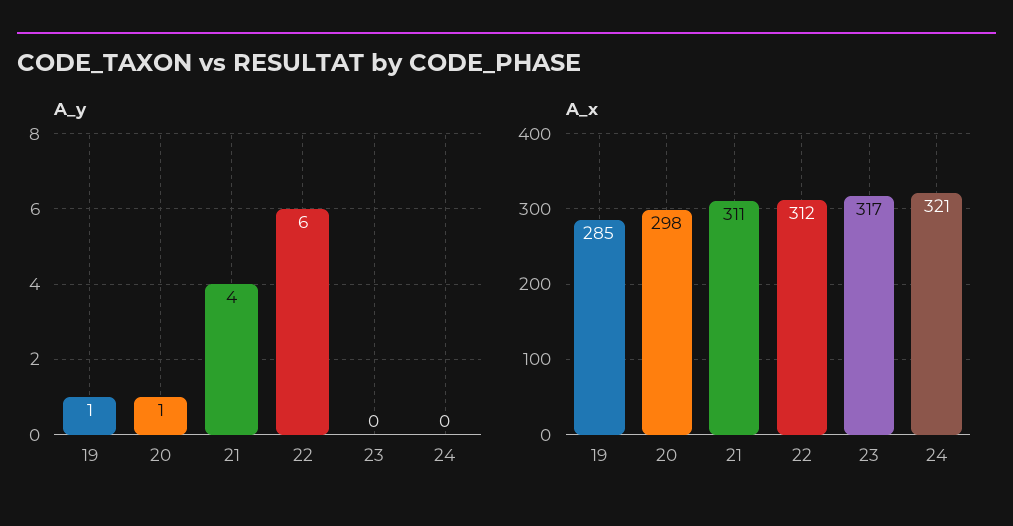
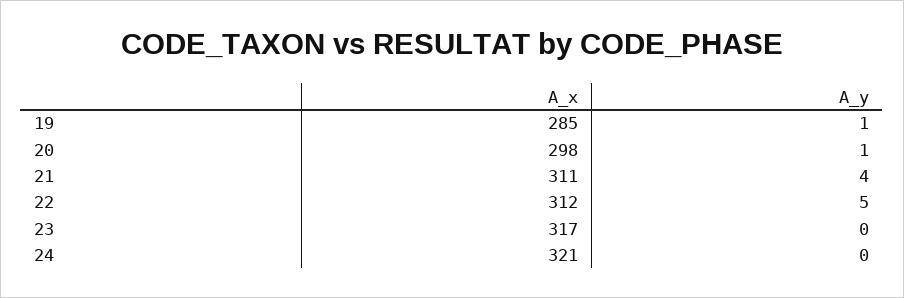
  {
    "A_y": {
      "19": 1,
      "20": 1,
      "21": 4,
-     "22": 6,
+     "22": 5,
      "23": 0,
      "24": 0
    },
    "A_x": {
      "19": 285,
      "20": 298,
      "21": 311,
      "22": 312,
      "23": 317,
      "24": 321
    }
  }

